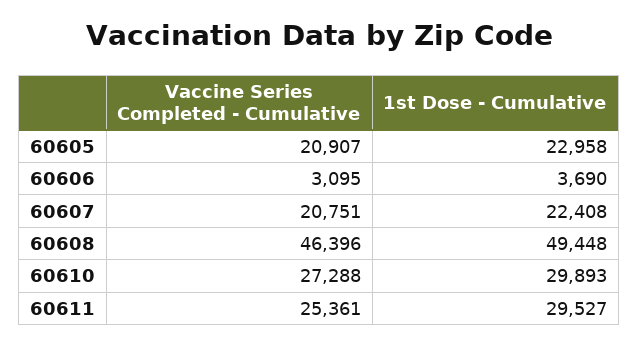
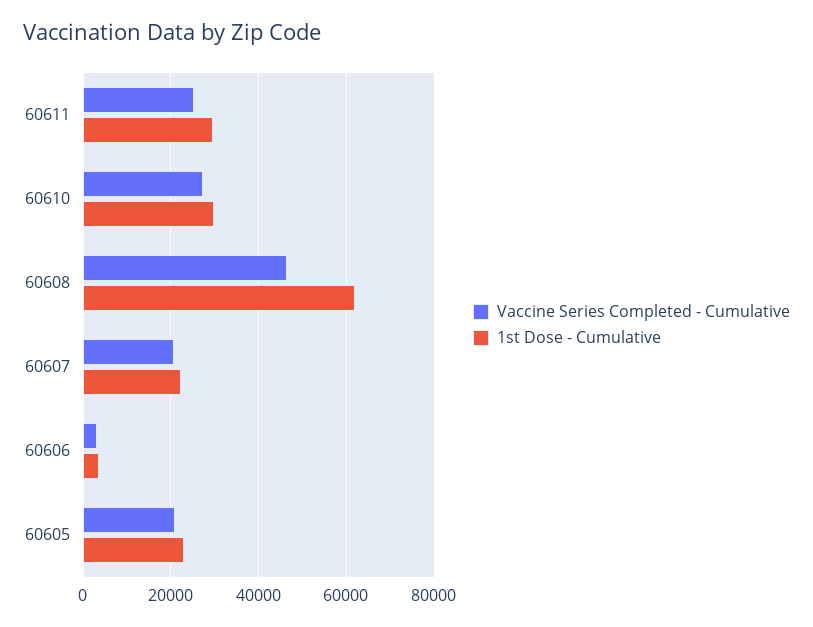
  {
    "Vaccine Series Completed - Cumulative": {
      "60605": 20907,
      "60606": 3095,
      "60607": 20751,
      "60608": 46396,
      "60610": 27288,
      "60611": 25361
    },
    "1st Dose - Cumulative": {
      "60605": 22958,
      "60606": 3690,
      "60607": 22408,
-     "60608": 49448,
+     "60608": 62000,
      "60610": 29893,
      "60611": 29527
    }
  }

